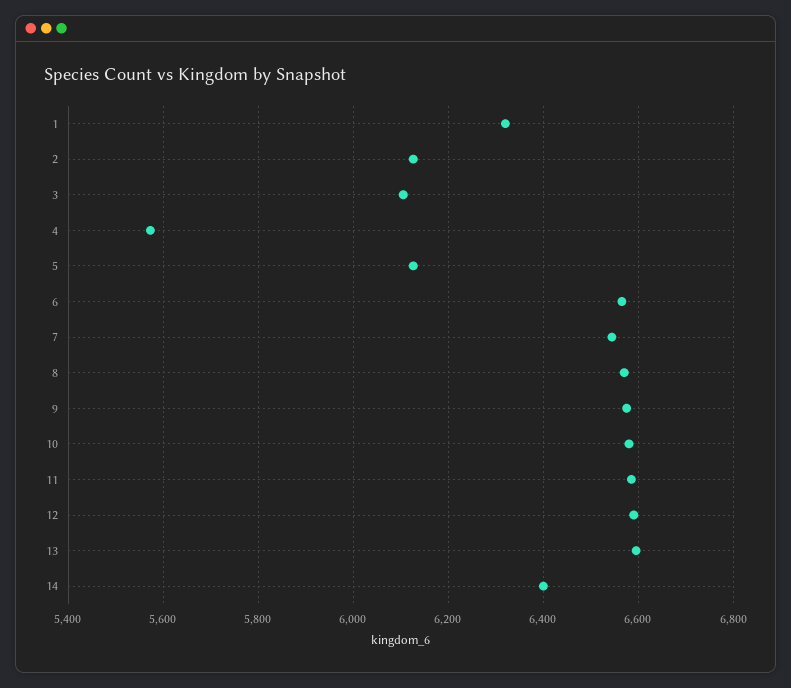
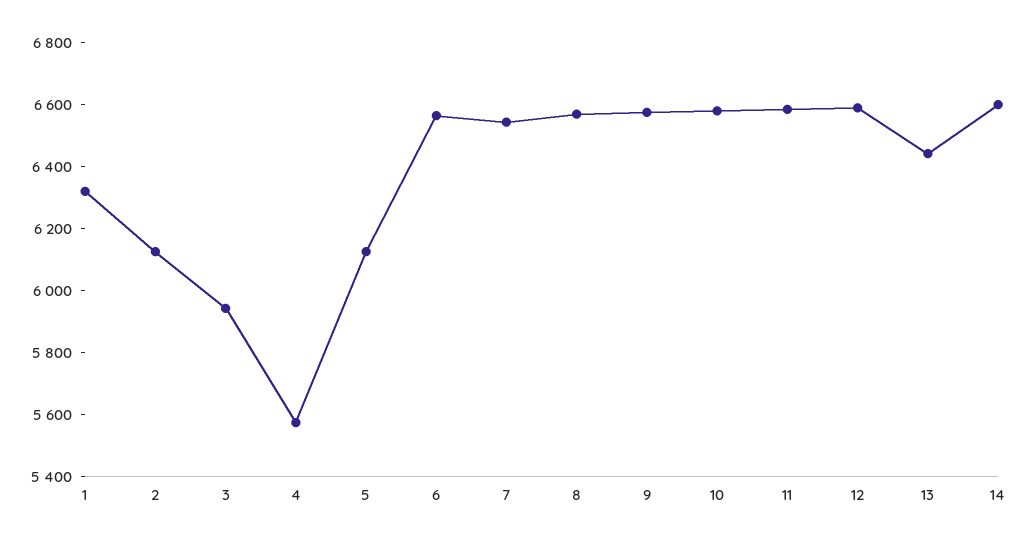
  {
    "1": 6320,
    "2": 6120,
-   "3": 6100,
+   "3": 5950,
    "4": 5580,
    "5": 6120,
    "6": 6560,
    "7": 6540,
    "8": 6580,
    "9": 6580,
    "10": 6580,
    "11": 6580,
    "12": 6600,
-   "13": 6600,
+   "13": 6450,
-   "14": 6400
+   "14": 6600
  }

